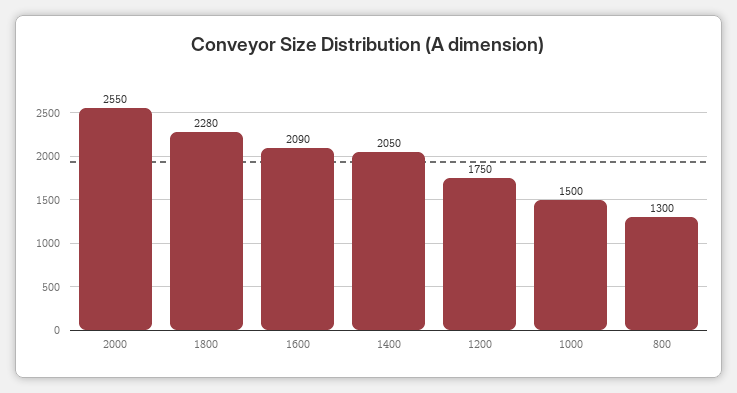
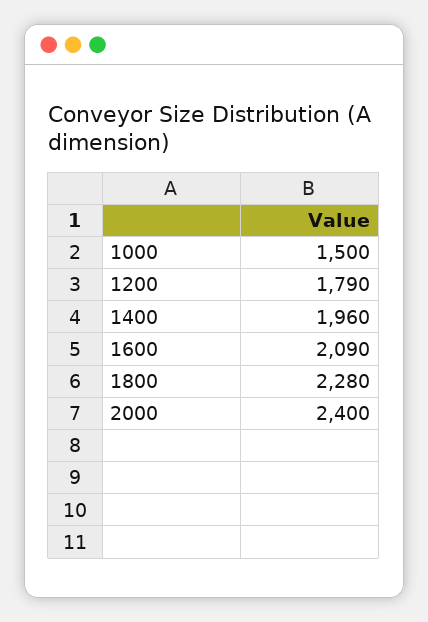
  {
-   "2000": 2550,
+   "2000": 2400,
    "1800": 2280,
    "1600": 2090,
-   "1400": 2050,
+   "1400": 1960,
-   "1200": 1750,
+   "1200": 1790,
-   "1000": 1500,
+   "1000": 1500
-   "800": 1300
  }

